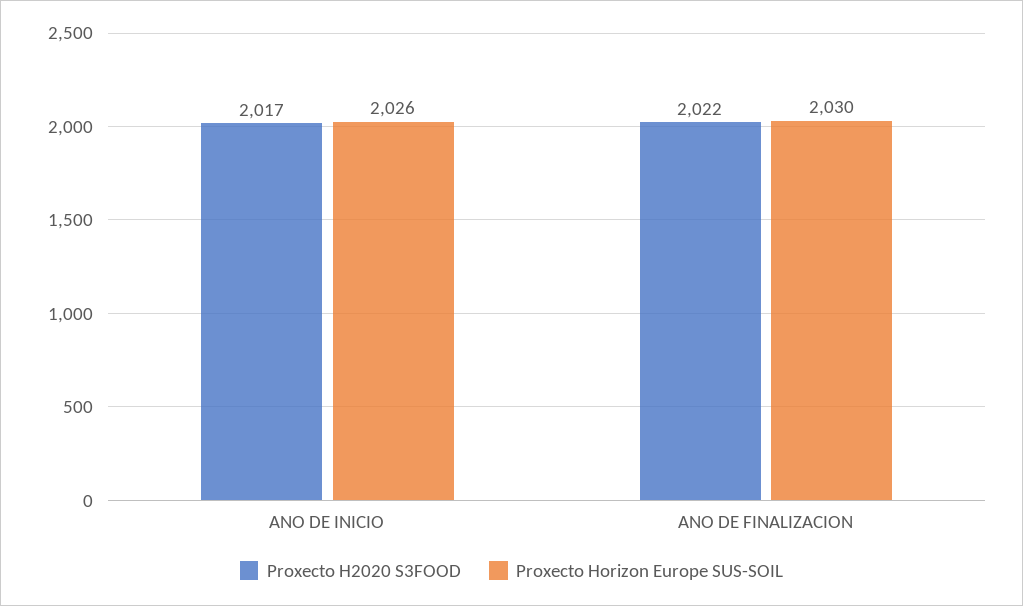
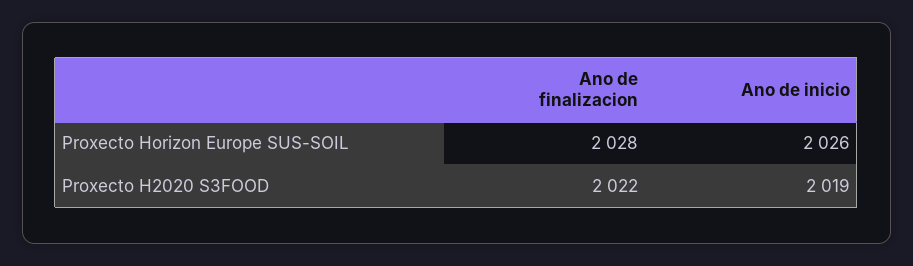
  {
    "Proxecto H2020 S3FOOD": {
-     "ANO DE INICIO": 2017,
+     "ANO DE INICIO": 2019,
      "ANO DE FINALIZACION": 2022
    },
    "Proxecto Horizon Europe SUS-SOIL": {
      "ANO DE INICIO": 2026,
-     "ANO DE FINALIZACION": 2030
+     "ANO DE FINALIZACION": 2028
    }
  }

